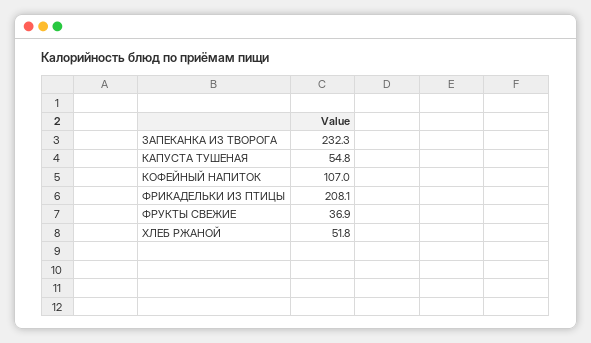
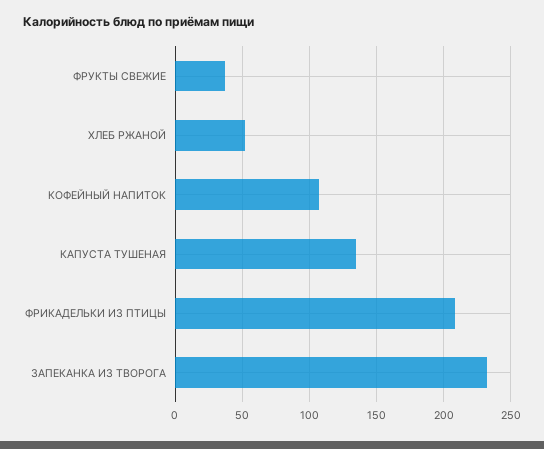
  {
    "ЗАПЕКАНКА ИЗ ТВОРОГА": 232.3,
-   "КАПУСТА ТУШЕНАЯ": 54.8,
+   "КАПУСТА ТУШЕНАЯ": 135,
    "КОФЕЙНЫЙ НАПИТОК": 107,
    "ФРИКАДЕЛЬКИ ИЗ ПТИЦЫ": 208.1,
    "ФРУКТЫ СВЕЖИЕ": 36.9,
    "ХЛЕБ РЖАНОЙ": 51.8
  }

